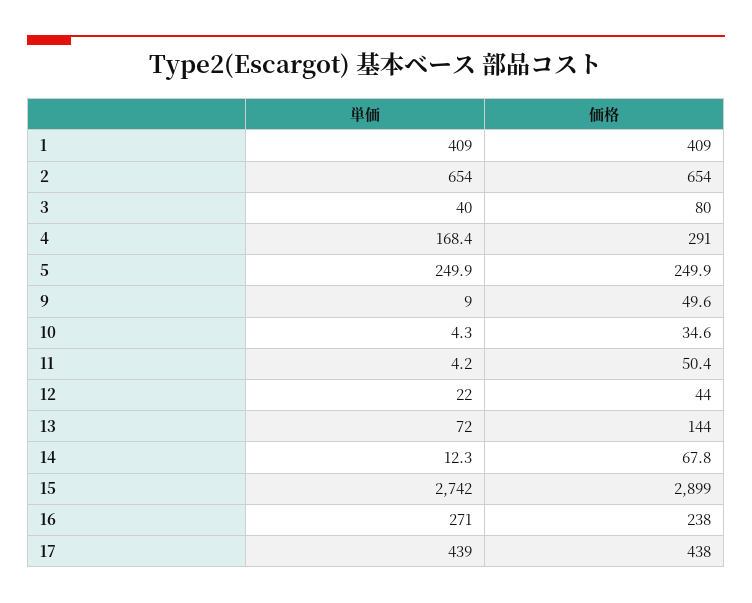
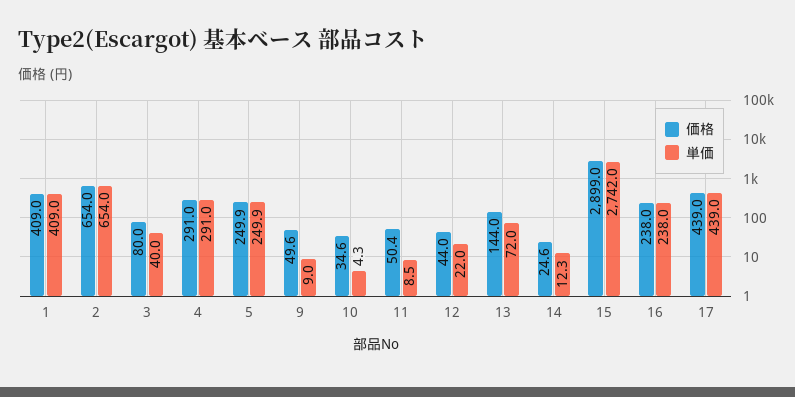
  {
    "単価": {
      "1": 409,
      "2": 654,
      "3": 40,
-     "4": 168.4,
+     "4": 291,
      "5": 249.9,
      "9": 9,
      "10": 4.3,
-     "11": 4.2,
+     "11": 8.5,
      "12": 22,
      "13": 72,
      "14": 12.3,
      "15": 2742,
-     "16": 271,
+     "16": 238,
      "17": 439
    },
    "価格": {
      "1": 409,
      "2": 654,
      "3": 80,
      "4": 291,
      "5": 249.9,
      "9": 49.6,
      "10": 34.6,
      "11": 50.4,
      "12": 44,
      "13": 144,
-     "14": 67.8,
+     "14": 24.6,
      "15": 2899,
      "16": 238,
-     "17": 438
+     "17": 439
    }
  }

